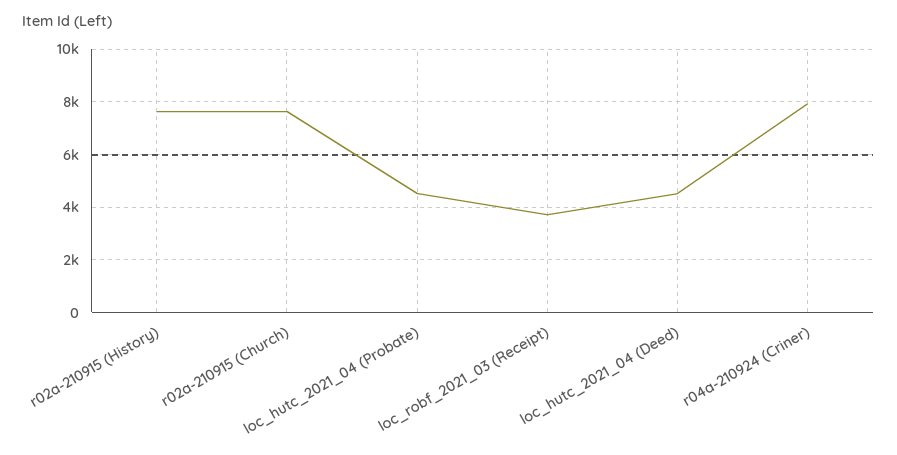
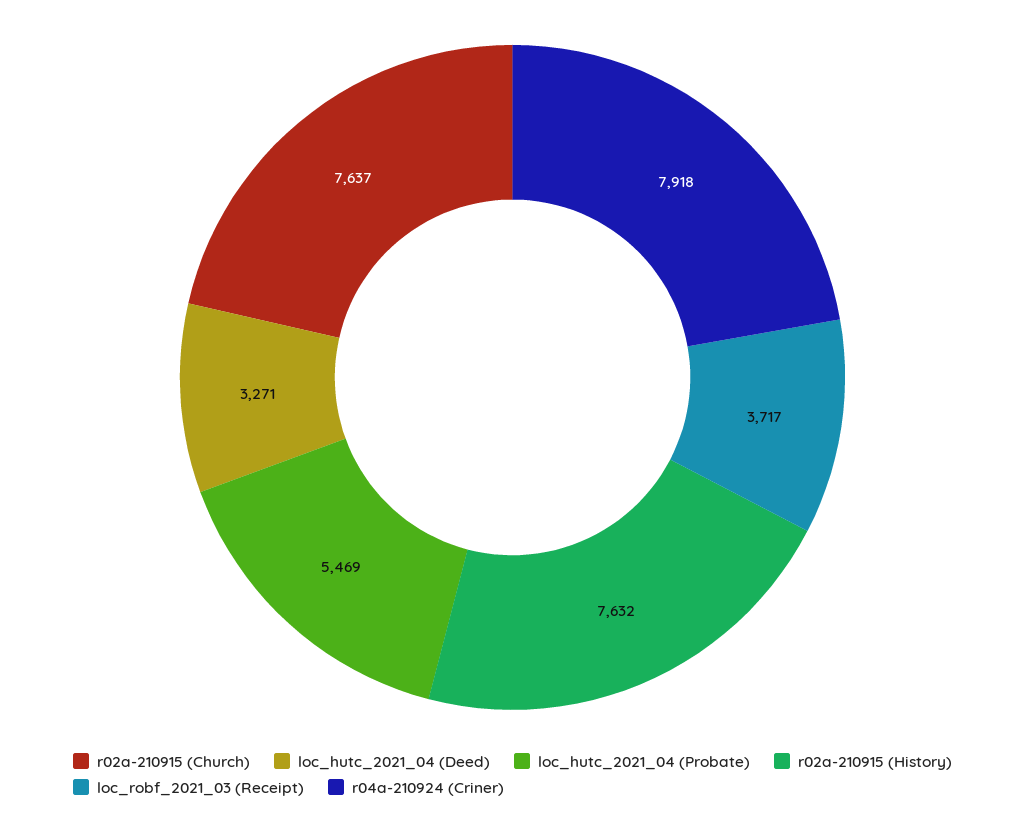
  {
    "r02a-210915 (History)": 7632,
    "r02a-210915 (Church)": 7637,
-   "loc_hutc_2021_04 (Probate)": 4500,
+   "loc_hutc_2021_04 (Probate)": 5469,
    "loc_robf_2021_03 (Receipt)": 3717,
-   "loc_hutc_2021_04 (Deed)": 4500,
+   "loc_hutc_2021_04 (Deed)": 3271,
    "r04a-210924 (Criner)": 7918
  }

